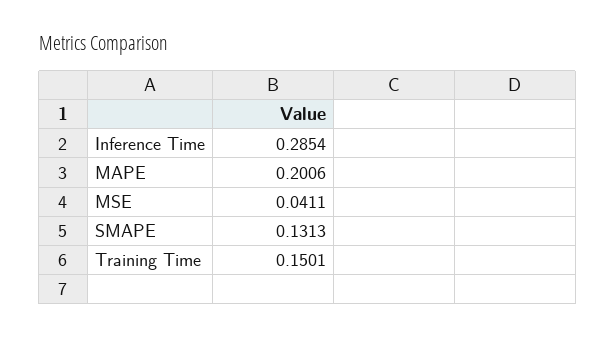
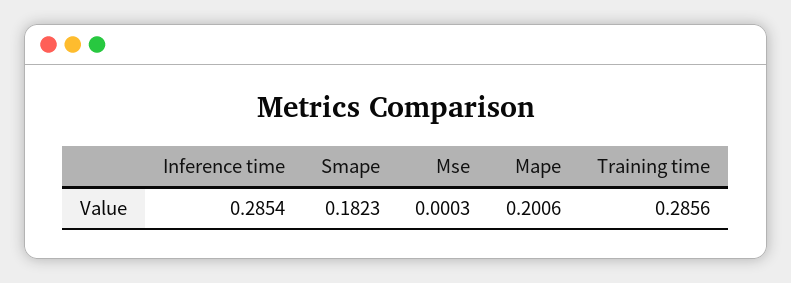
  {
    "Inference Time": 0.2854,
    "MAPE": 0.2006,
-   "MSE": 0.0411,
+   "MSE": 0.0003,
-   "SMAPE": 0.1313,
+   "SMAPE": 0.1823,
-   "Training Time": 0.1501
+   "Training Time": 0.2856
  }

